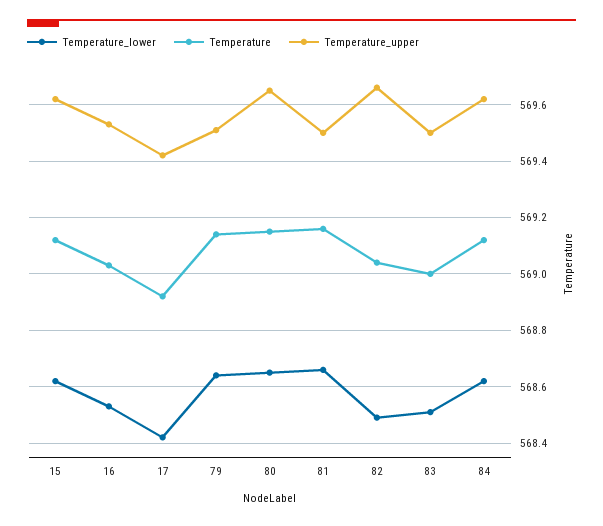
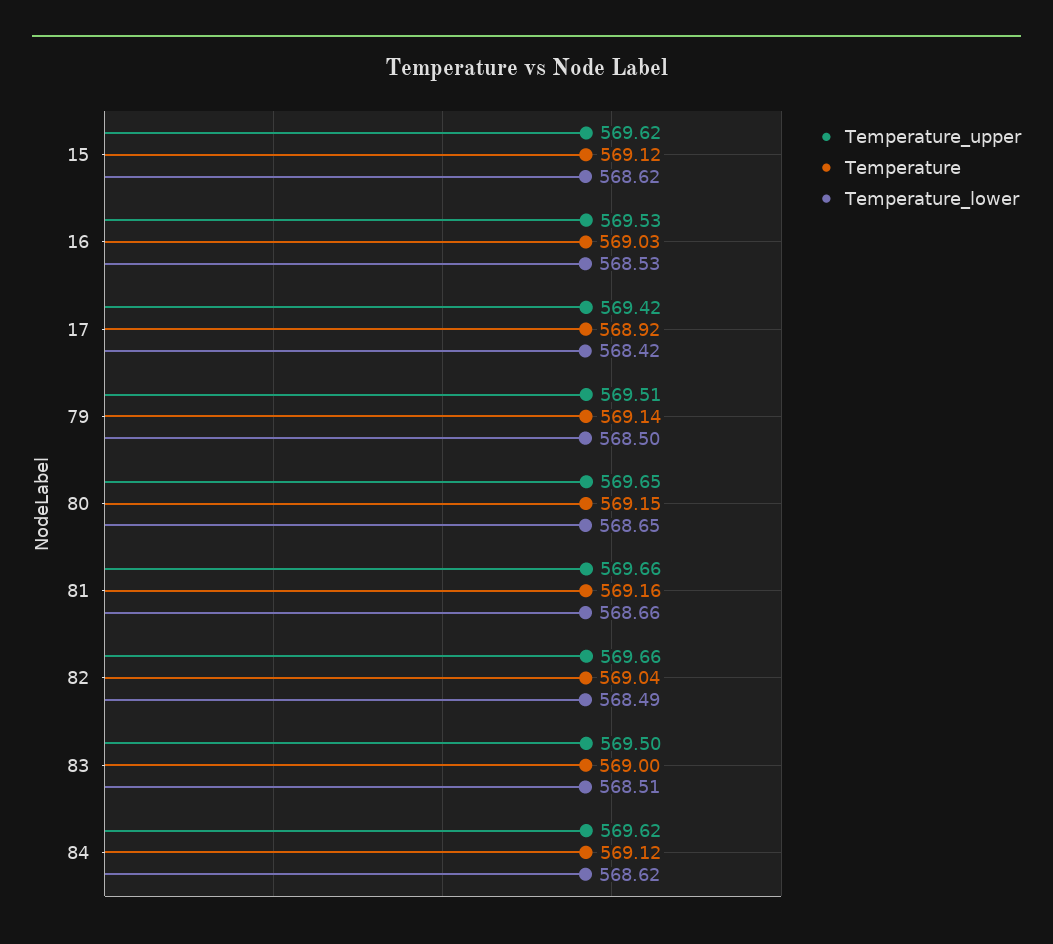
  {
    "Temperature_lower": {
      "15": 568.62,
      "16": 568.53,
      "17": 568.42,
-     "79": 568.65,
+     "79": 568.5,
      "80": 568.65,
      "81": 568.66,
      "82": 568.49,
      "83": 568.51,
      "84": 568.62
    },
    "Temperature": {
      "15": 569.12,
      "16": 569.03,
      "17": 568.92,
      "79": 569.14,
      "80": 569.15,
      "81": 569.16,
      "82": 569.04,
      "83": 569,
      "84": 569.12
    },
    "Temperature_upper": {
      "15": 569.62,
      "16": 569.53,
      "17": 569.42,
      "79": 569.51,
      "80": 569.65,
-     "81": 569.5,
+     "81": 569.66,
      "82": 569.66,
      "83": 569.5,
      "84": 569.62
    }
  }

